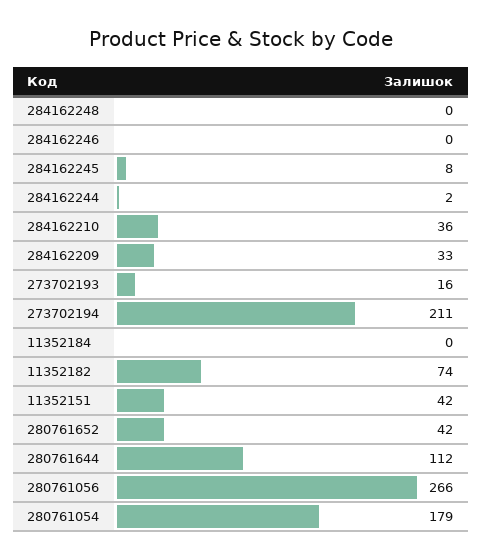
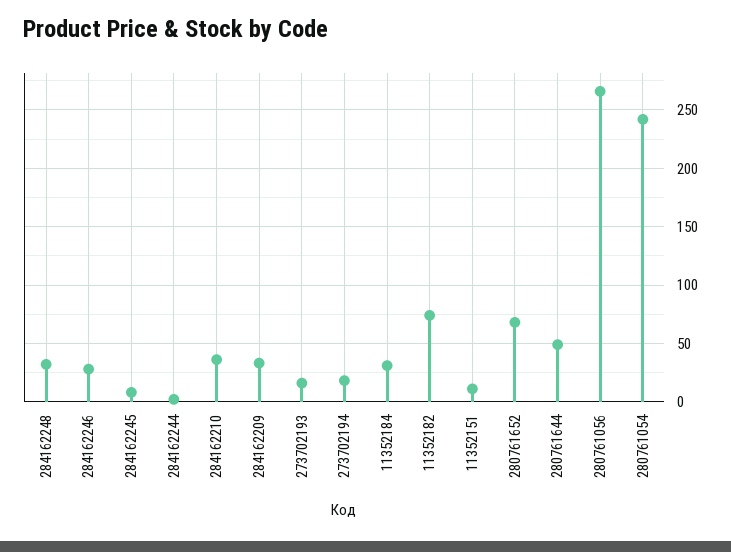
  {
-   "284162248": 0,
+   "284162248": 30,
-   "284162246": 0,
+   "284162246": 30,
    "284162245": 8,
    "284162244": 2,
    "284162210": 36,
    "284162209": 33,
    "273702193": 16,
-   "273702194": 211,
+   "273702194": 20,
-   "11352184": 0,
+   "11352184": 30,
    "11352182": 74,
-   "11352151": 42,
+   "11352151": 10,
-   "280761652": 42,
+   "280761652": 70,
-   "280761644": 112,
+   "280761644": 50,
    "280761056": 266,
-   "280761054": 179
+   "280761054": 240
  }

